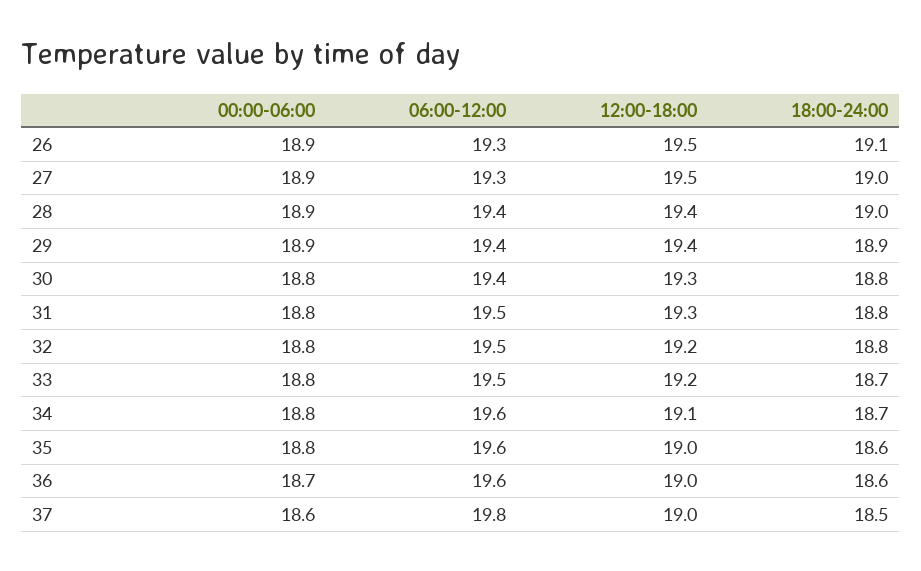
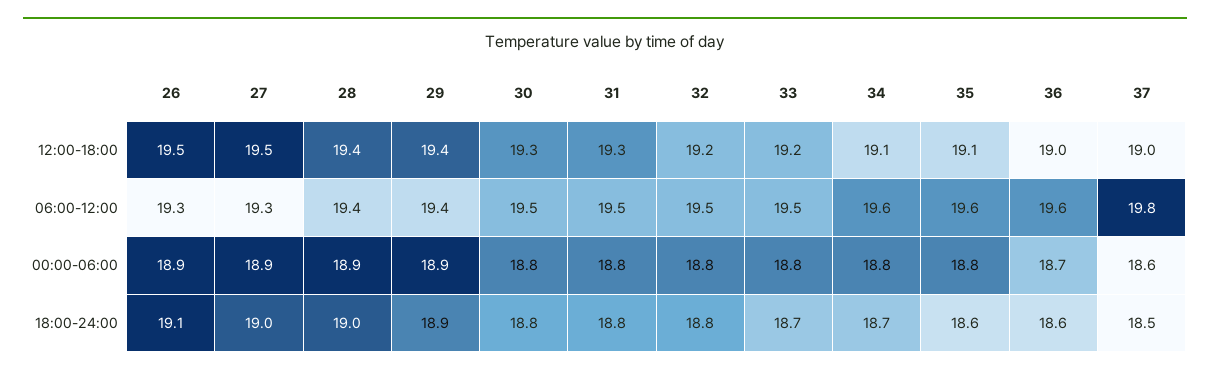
  {
    "00:00-06:00": {
      "26": 18.9,
      "27": 18.9,
      "28": 18.9,
      "29": 18.9,
      "30": 18.8,
      "31": 18.8,
      "32": 18.8,
      "33": 18.8,
      "34": 18.8,
      "35": 18.8,
      "36": 18.7,
      "37": 18.6
    },
    "06:00-12:00": {
      "26": 19.3,
      "27": 19.3,
      "28": 19.4,
      "29": 19.4,
-     "30": 19.4,
+     "30": 19.5,
      "31": 19.5,
      "32": 19.5,
      "33": 19.5,
      "34": 19.6,
      "35": 19.6,
      "36": 19.6,
      "37": 19.8
    },
    "12:00-18:00": {
      "26": 19.5,
      "27": 19.5,
      "28": 19.4,
      "29": 19.4,
      "30": 19.3,
      "31": 19.3,
      "32": 19.2,
      "33": 19.2,
      "34": 19.1,
-     "35": 19,
+     "35": 19.1,
      "36": 19,
      "37": 19
    },
    "18:00-24:00": {
      "26": 19.1,
      "27": 19,
      "28": 19,
      "29": 18.9,
      "30": 18.8,
      "31": 18.8,
      "32": 18.8,
      "33": 18.7,
      "34": 18.7,
      "35": 18.6,
      "36": 18.6,
      "37": 18.5
    }
  }

